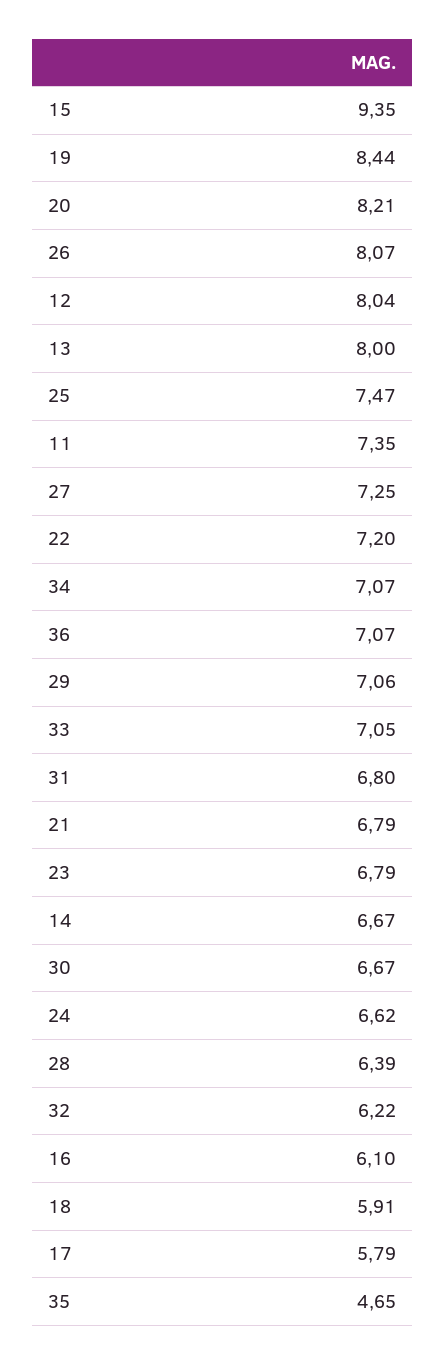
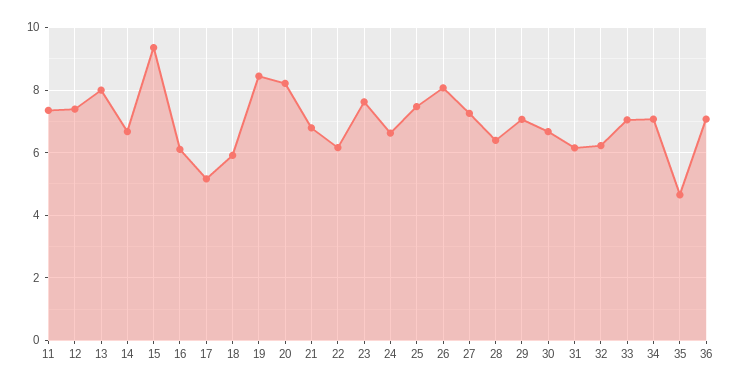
  {
    "15": 9.35,
    "19": 8.44,
    "20": 8.21,
    "26": 8.07,
-   "12": 8.04,
+   "12": 7.4,
    "13": 8,
    "25": 7.47,
    "11": 7.35,
    "27": 7.25,
-   "22": 7.2,
+   "22": 6.2,
    "34": 7.07,
    "36": 7.07,
    "29": 7.06,
    "33": 7.05,
-   "31": 6.8,
+   "31": 6.2,
    "21": 6.79,
-   "23": 6.79,
+   "23": 7.6,
    "14": 6.67,
    "30": 6.67,
    "24": 6.62,
    "28": 6.39,
    "32": 6.22,
    "16": 6.1,
    "18": 5.91,
-   "17": 5.79,
+   "17": 5.2,
    "35": 4.65
  }

